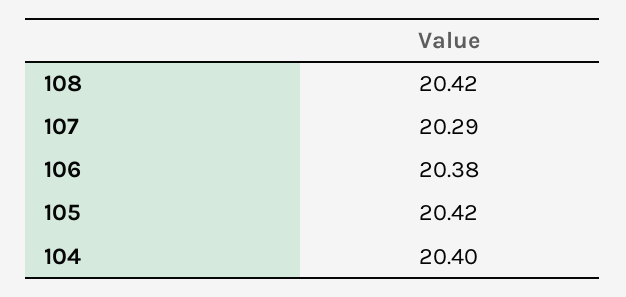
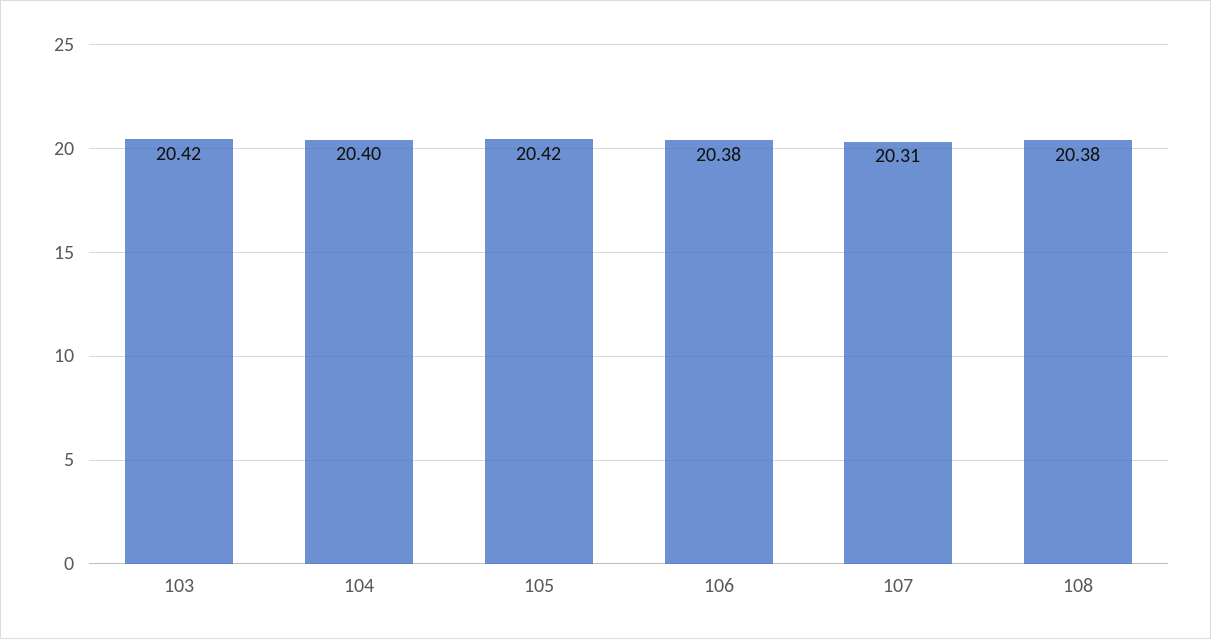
  {
-   "108": 20.42,
+   "108": 20.38,
-   "107": 20.29,
+   "107": 20.31,
    "106": 20.38,
    "105": 20.42,
-   "104": 20.4
+   "104": 20.4,
+   "103": 20.42
  }

